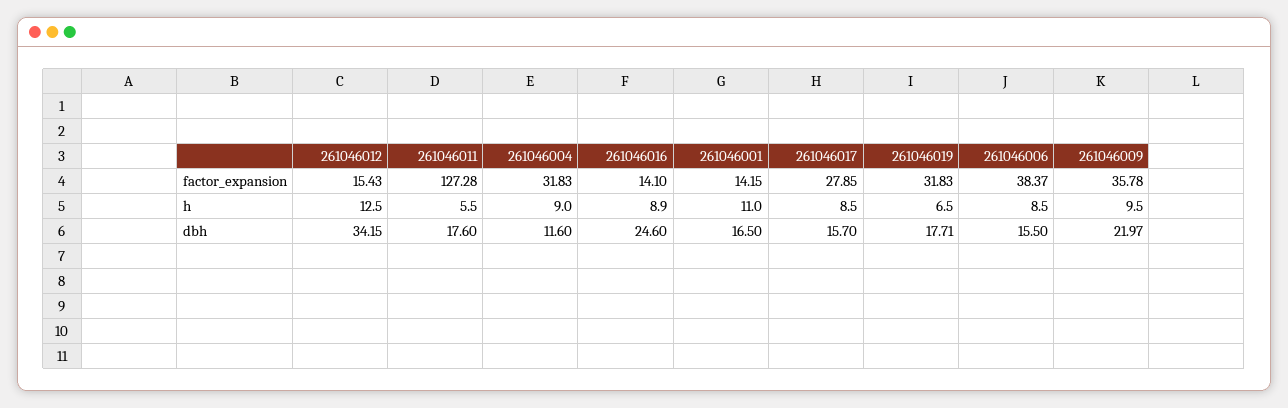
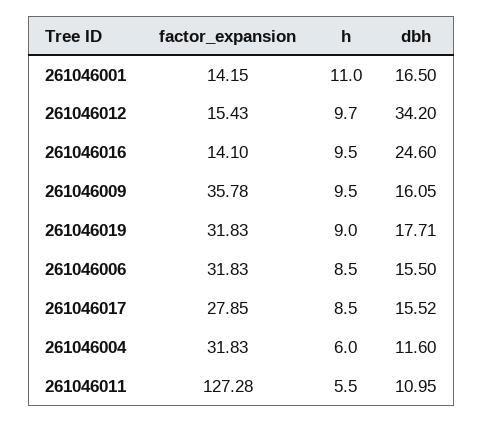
  {
    "261046012": {
      "factor_expansion": 15.43,
-     "h": 12.5,
+     "h": 9.7,
-     "dbh": 34.15
+     "dbh": 34.2
    },
    "261046011": {
      "factor_expansion": 127.28,
      "h": 5.5,
-     "dbh": 17.6
+     "dbh": 10.95
    },
    "261046004": {
      "factor_expansion": 31.83,
-     "h": 9,
+     "h": 6,
      "dbh": 11.6
    },
    "261046016": {
      "factor_expansion": 14.1,
-     "h": 8.9,
+     "h": 9.5,
      "dbh": 24.6
    },
    "261046001": {
      "factor_expansion": 14.15,
      "h": 11,
      "dbh": 16.5
    },
    "261046017": {
      "factor_expansion": 27.85,
      "h": 8.5,
-     "dbh": 15.7
+     "dbh": 15.52
    },
    "261046019": {
      "factor_expansion": 31.83,
-     "h": 6.5,
+     "h": 9,
      "dbh": 17.71
    },
    "261046006": {
-     "factor_expansion": 38.37,
+     "factor_expansion": 31.83,
      "h": 8.5,
      "dbh": 15.5
    },
    "261046009": {
      "factor_expansion": 35.78,
      "h": 9.5,
-     "dbh": 21.97
+     "dbh": 16.05
    }
  }

